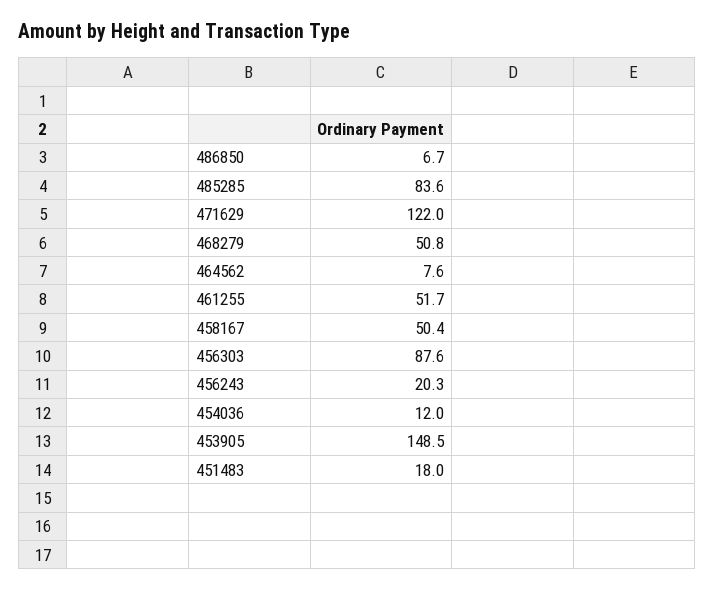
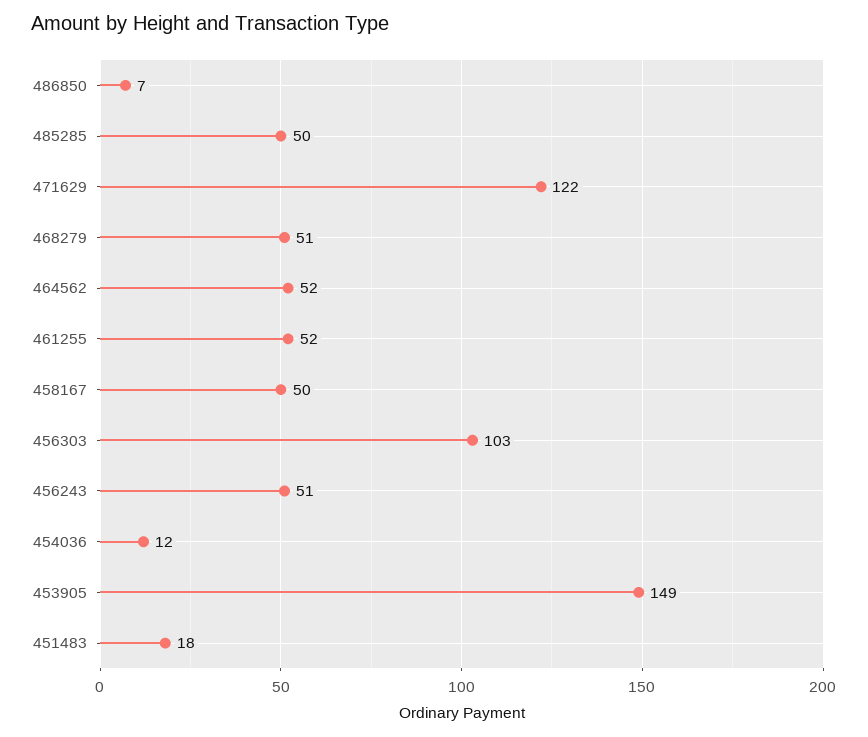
  {
    "486850": 6.7,
-   "485285": 83.6,
+   "485285": 50,
    "471629": 122,
    "468279": 50.8,
-   "464562": 7.6,
+   "464562": 52,
    "461255": 51.7,
    "458167": 50.4,
-   "456303": 87.6,
+   "456303": 103,
-   "456243": 20.3,
+   "456243": 51,
    "454036": 12,
    "453905": 148.5,
    "451483": 18
  }

